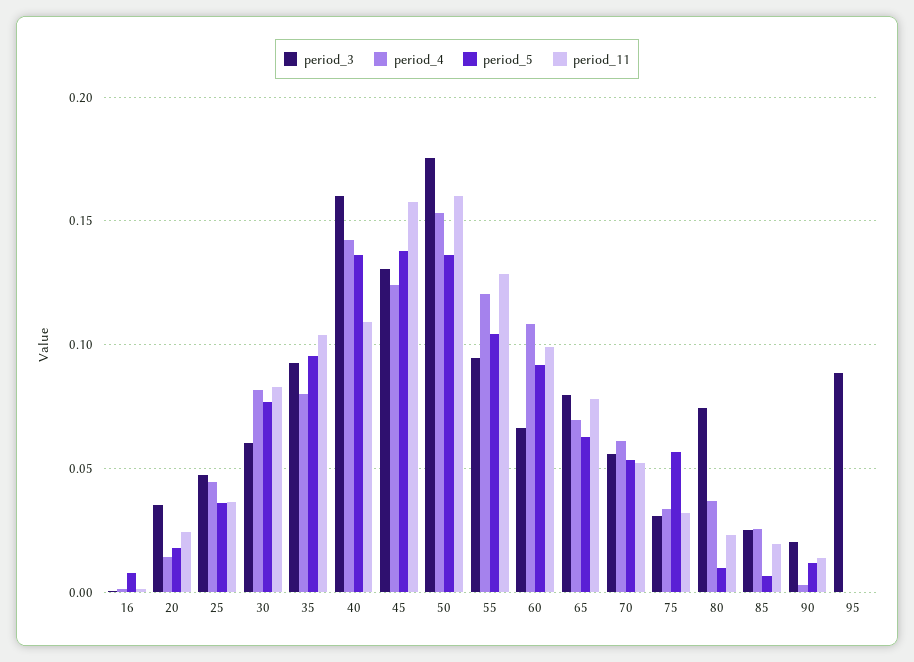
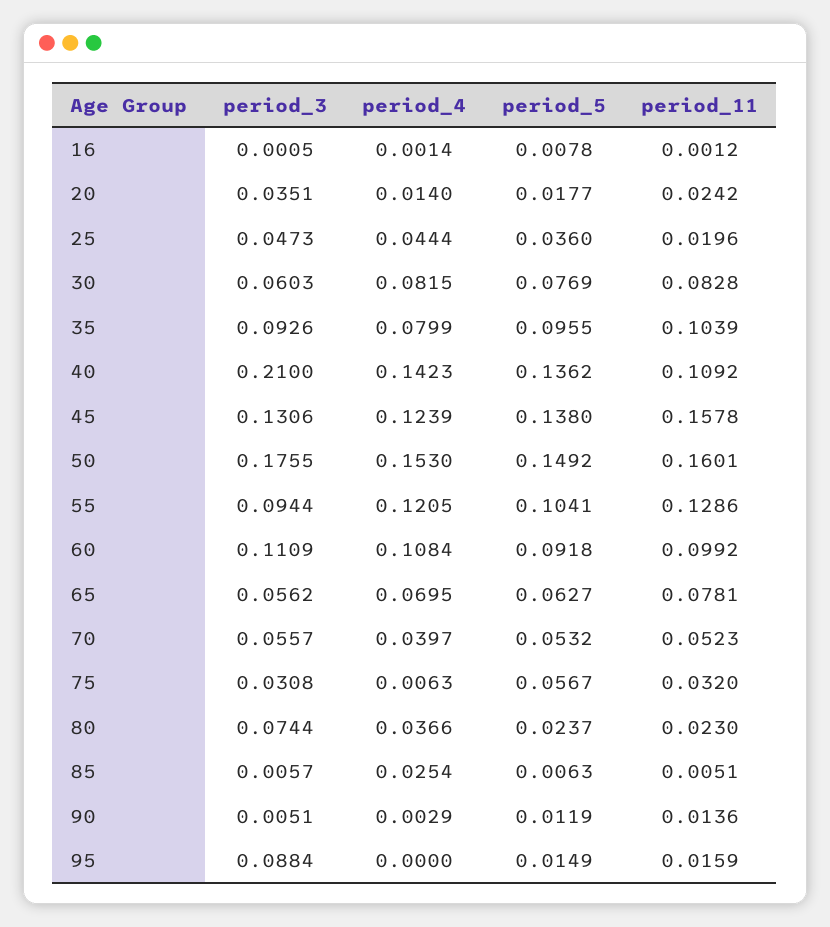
  {
    "period_3": {
      "16": 0.0005,
      "20": 0.0351,
      "25": 0.0473,
      "30": 0.0603,
      "35": 0.0926,
-     "40": 0.16,
+     "40": 0.21,
      "45": 0.1306,
      "50": 0.1755,
      "55": 0.0944,
-     "60": 0.065,
+     "60": 0.1109,
-     "65": 0.08,
+     "65": 0.0562,
      "70": 0.0557,
      "75": 0.0308,
      "80": 0.0744,
-     "85": 0.025,
+     "85": 0.0057,
-     "90": 0.02,
+     "90": 0.0051,
      "95": 0.0884
    },
    "period_4": {
      "16": 0.0014,
      "20": 0.014,
      "25": 0.0444,
      "30": 0.0815,
      "35": 0.0799,
      "40": 0.1423,
      "45": 0.1239,
      "50": 0.153,
      "55": 0.1205,
      "60": 0.1084,
      "65": 0.0695,
-     "70": 0.06,
+     "70": 0.0397,
-     "75": 0.035,
+     "75": 0.0063,
      "80": 0.0366,
      "85": 0.0254,
      "90": 0.0029,
      "95": 0
    },
    "period_5": {
      "16": 0.0078,
      "20": 0.0177,
      "25": 0.036,
      "30": 0.0769,
      "35": 0.0955,
      "40": 0.1362,
      "45": 0.138,
-     "50": 0.135,
+     "50": 0.1492,
      "55": 0.1041,
      "60": 0.0918,
      "65": 0.0627,
      "70": 0.0532,
      "75": 0.0567,
-     "80": 0.01,
+     "80": 0.0237,
      "85": 0.0063,
      "90": 0.0119,
-     "95": 0
+     "95": 0.0149
    },
    "period_11": {
      "16": 0.0012,
      "20": 0.0242,
-     "25": 0.035,
+     "25": 0.0196,
      "30": 0.0828,
      "35": 0.1039,
      "40": 0.1092,
      "45": 0.1578,
      "50": 0.1601,
      "55": 0.1286,
      "60": 0.0992,
      "65": 0.0781,
      "70": 0.0523,
      "75": 0.032,
      "80": 0.023,
-     "85": 0.02,
+     "85": 0.0051,
      "90": 0.0136,
-     "95": 0
+     "95": 0.0159
    }
  }

